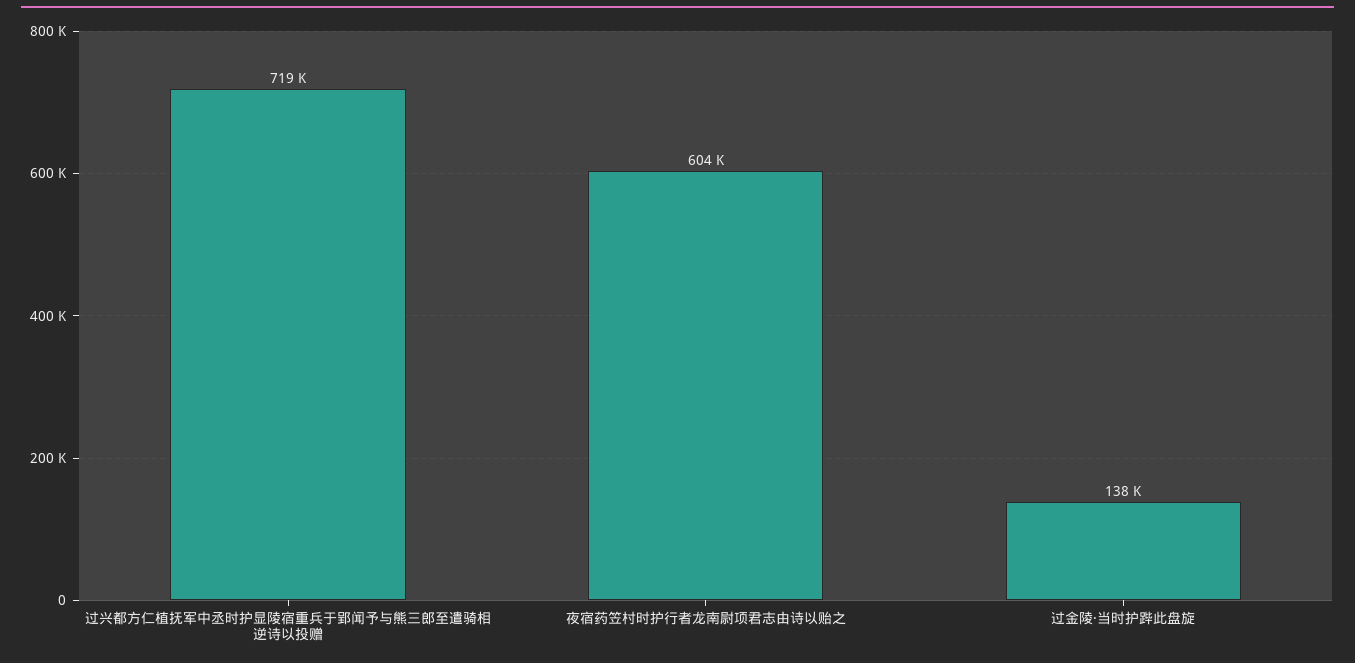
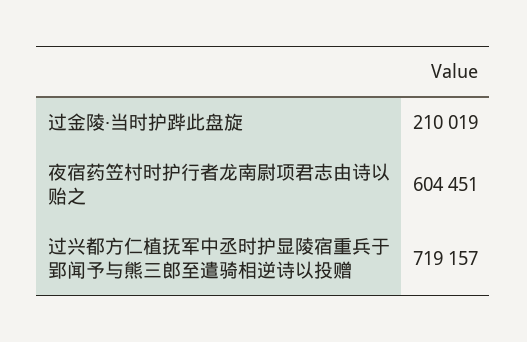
  {
    "过兴都方仁植抚军中丞时护显陵宿重兵于郢闻予与熊三郎至遣骑相逆诗以投赠": 719157,
    "夜宿药笠村时护行者龙南尉项君志由诗以贻之": 604451,
-   "过金陵·当时护跸此盘旋": 138000
+   "过金陵·当时护跸此盘旋": 210019
  }

